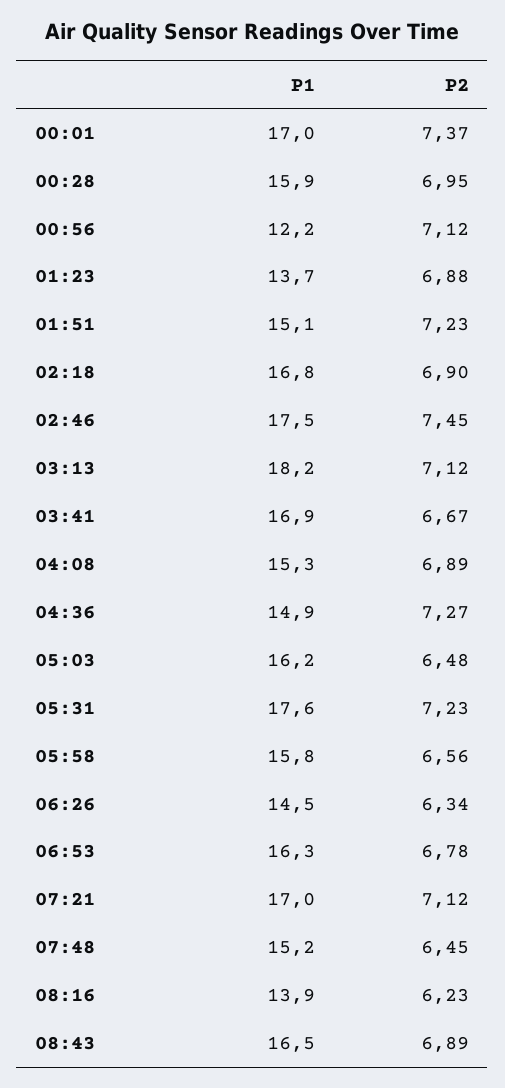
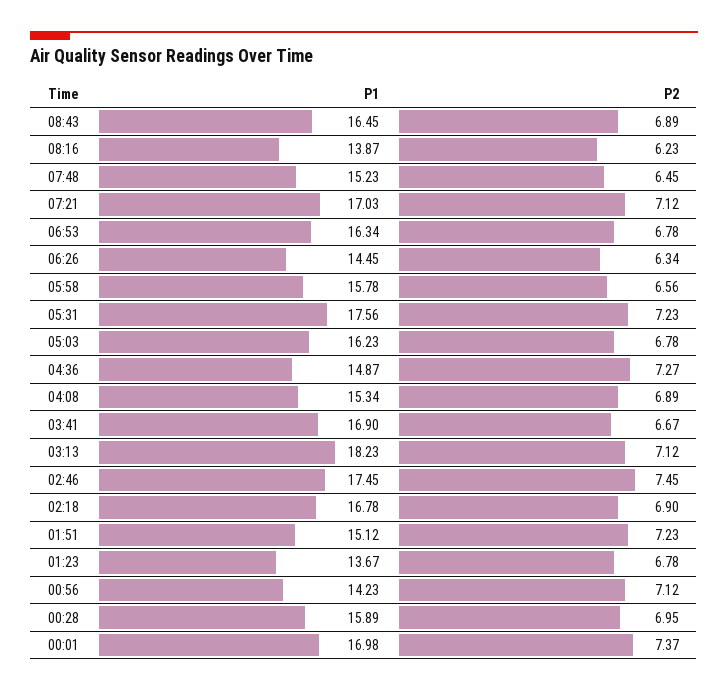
  {
    "P1": {
      "00:01": 16.98,
      "00:28": 15.89,
-     "00:56": 12.2,
+     "00:56": 14.23,
      "01:23": 13.67,
      "01:51": 15.12,
      "02:18": 16.78,
      "02:46": 17.45,
      "03:13": 18.23,
      "03:41": 16.9,
      "04:08": 15.34,
      "04:36": 14.87,
      "05:03": 16.23,
      "05:31": 17.56,
      "05:58": 15.78,
      "06:26": 14.45,
      "06:53": 16.34,
      "07:21": 17.03,
      "07:48": 15.23,
      "08:16": 13.87,
      "08:43": 16.45
    },
    "P2": {
      "00:01": 7.37,
      "00:28": 6.95,
      "00:56": 7.12,
-     "01:23": 6.88,
+     "01:23": 6.78,
      "01:51": 7.23,
      "02:18": 6.9,
      "02:46": 7.45,
      "03:13": 7.12,
      "03:41": 6.67,
      "04:08": 6.89,
      "04:36": 7.27,
-     "05:03": 6.48,
+     "05:03": 6.78,
      "05:31": 7.23,
      "05:58": 6.56,
      "06:26": 6.34,
      "06:53": 6.78,
      "07:21": 7.12,
      "07:48": 6.45,
      "08:16": 6.23,
      "08:43": 6.89
    }
  }

